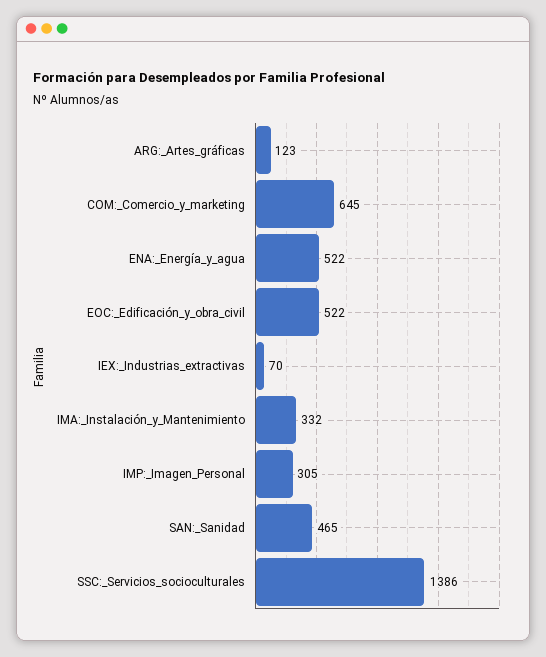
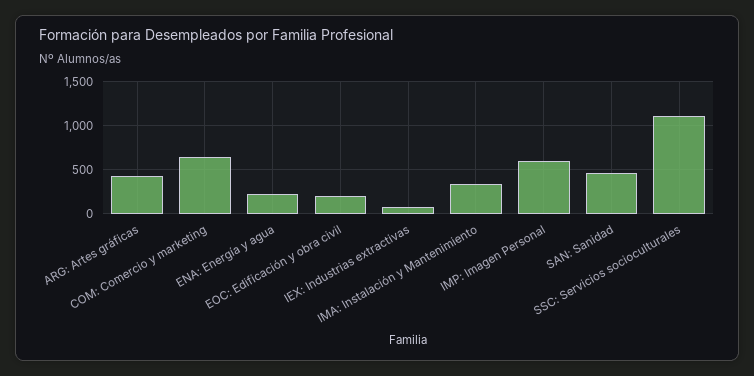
  {
-   "ARG:_Artes_gráficas": 123,
+   "ARG:_Artes_gráficas": 400,
    "COM:_Comercio_y_marketing": 645,
-   "ENA:_Energía_y_agua": 522,
+   "ENA:_Energía_y_agua": 200,
-   "EOC:_Edificación_y_obra_civil": 522,
+   "EOC:_Edificación_y_obra_civil": 200,
    "IEX:_Industrias_extractivas": 70,
    "IMA:_Instalación_y_Mantenimiento": 332,
-   "IMP:_Imagen_Personal": 305,
+   "IMP:_Imagen_Personal": 600,
    "SAN:_Sanidad": 465,
-   "SSC:_Servicios_socioculturales": 1386
+   "SSC:_Servicios_socioculturales": 1100
  }

